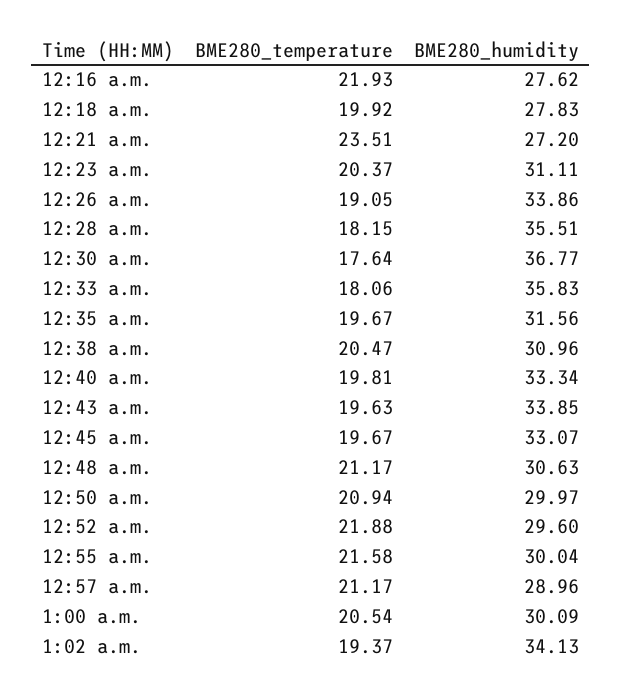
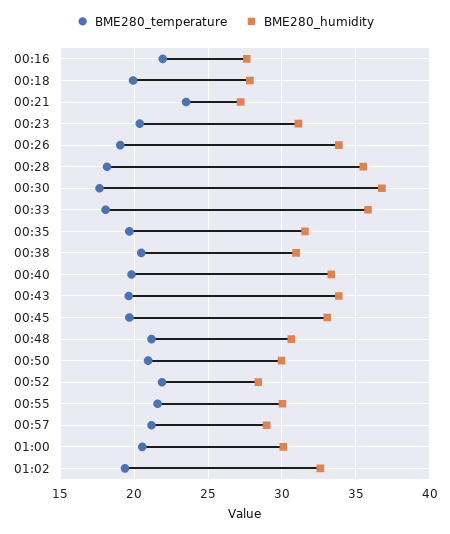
  {
    "BME280_temperature": {
      "12:16 a.m.": 21.93,
      "12:18 a.m.": 19.92,
      "12:21 a.m.": 23.51,
      "12:23 a.m.": 20.37,
      "12:26 a.m.": 19.05,
      "12:28 a.m.": 18.15,
      "12:30 a.m.": 17.64,
      "12:33 a.m.": 18.06,
      "12:35 a.m.": 19.67,
      "12:38 a.m.": 20.47,
      "12:40 a.m.": 19.81,
      "12:43 a.m.": 19.63,
      "12:45 a.m.": 19.67,
      "12:48 a.m.": 21.17,
      "12:50 a.m.": 20.94,
      "12:52 a.m.": 21.88,
      "12:55 a.m.": 21.58,
      "12:57 a.m.": 21.17,
      "1:00 a.m.": 20.54,
      "1:02 a.m.": 19.37
    },
    "BME280_humidity": {
      "12:16 a.m.": 27.62,
      "12:18 a.m.": 27.83,
      "12:21 a.m.": 27.2,
      "12:23 a.m.": 31.11,
      "12:26 a.m.": 33.86,
      "12:28 a.m.": 35.51,
      "12:30 a.m.": 36.77,
      "12:33 a.m.": 35.83,
      "12:35 a.m.": 31.56,
      "12:38 a.m.": 30.96,
      "12:40 a.m.": 33.34,
      "12:43 a.m.": 33.85,
      "12:45 a.m.": 33.07,
      "12:48 a.m.": 30.63,
      "12:50 a.m.": 29.97,
-     "12:52 a.m.": 29.6,
+     "12:52 a.m.": 28.5,
      "12:55 a.m.": 30.04,
      "12:57 a.m.": 28.96,
      "1:00 a.m.": 30.09,
-     "1:02 a.m.": 34.13
+     "1:02 a.m.": 32.5
    }
  }

